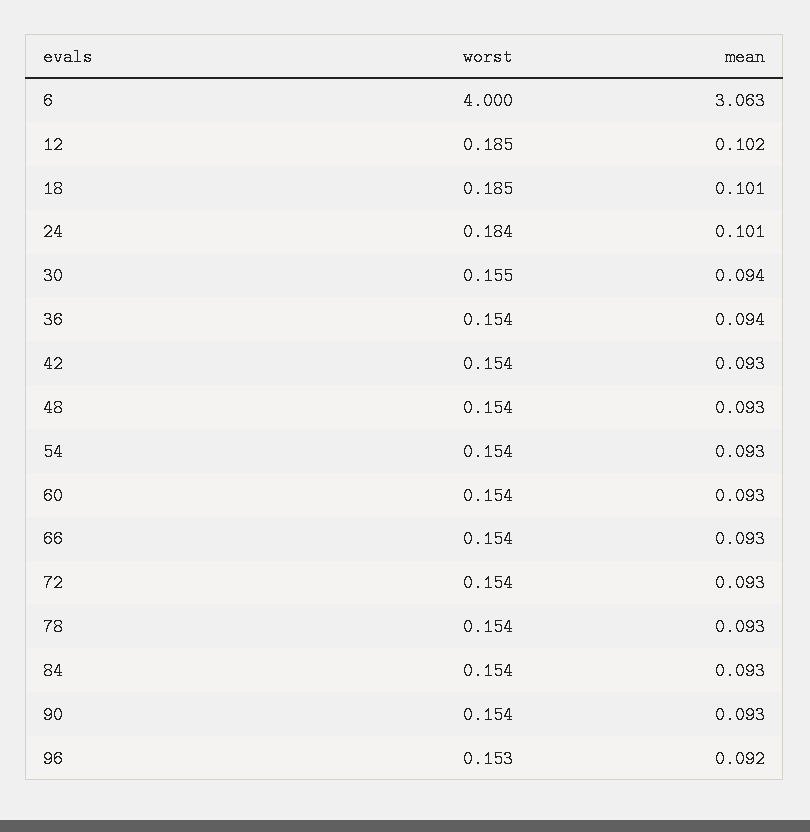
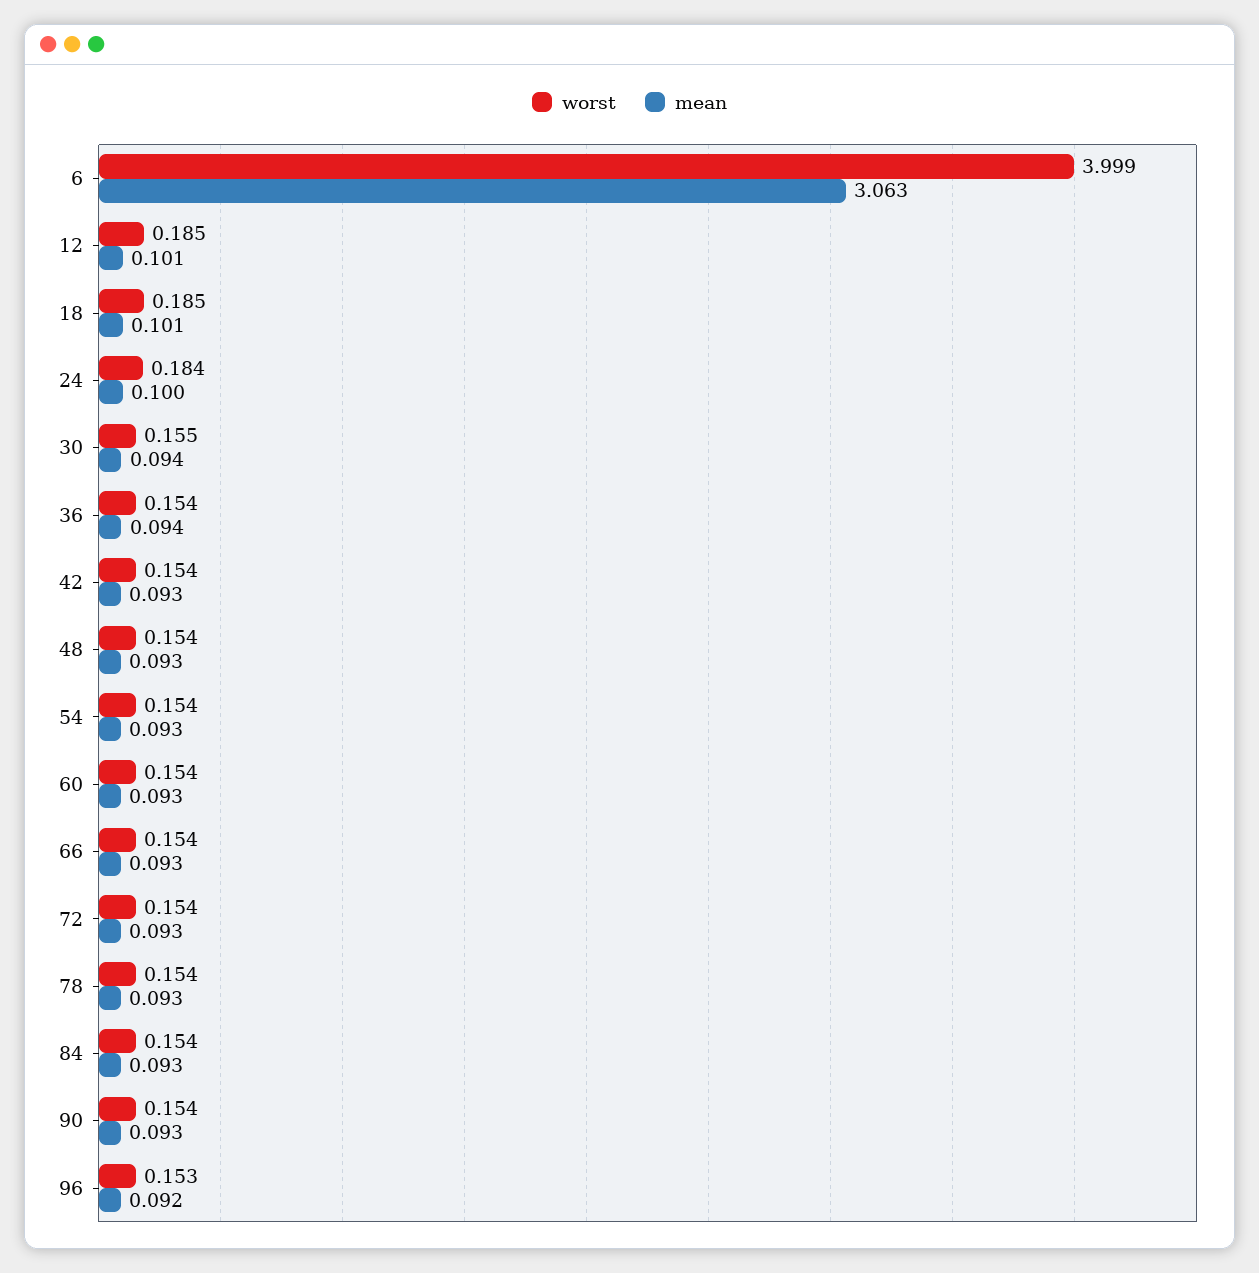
  {
    "worst": {
-     "6": 4,
+     "6": 3.999,
      "12": 0.185,
      "18": 0.185,
      "24": 0.184,
      "30": 0.155,
      "36": 0.154,
      "42": 0.154,
      "48": 0.154,
      "54": 0.154,
      "60": 0.154,
      "66": 0.154,
      "72": 0.154,
      "78": 0.154,
      "84": 0.154,
      "90": 0.154,
      "96": 0.153
    },
    "mean": {
      "6": 3.063,
-     "12": 0.102,
+     "12": 0.101,
      "18": 0.101,
-     "24": 0.101,
+     "24": 0.1,
      "30": 0.094,
      "36": 0.094,
      "42": 0.093,
      "48": 0.093,
      "54": 0.093,
      "60": 0.093,
      "66": 0.093,
      "72": 0.093,
      "78": 0.093,
      "84": 0.093,
      "90": 0.093,
      "96": 0.092
    }
  }

